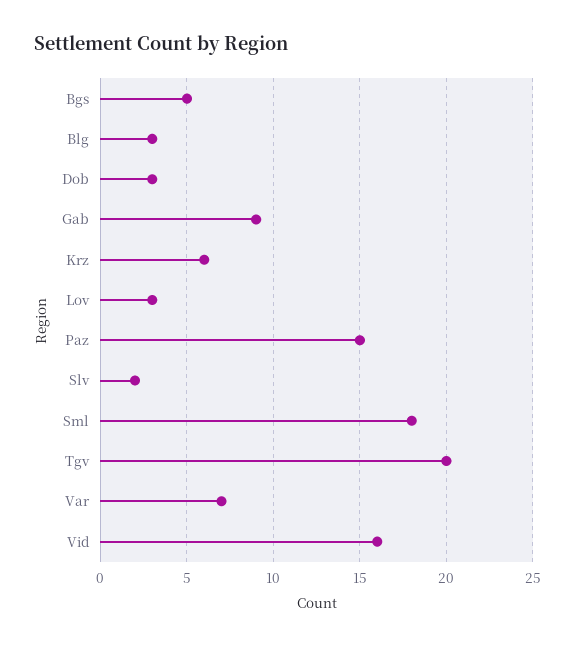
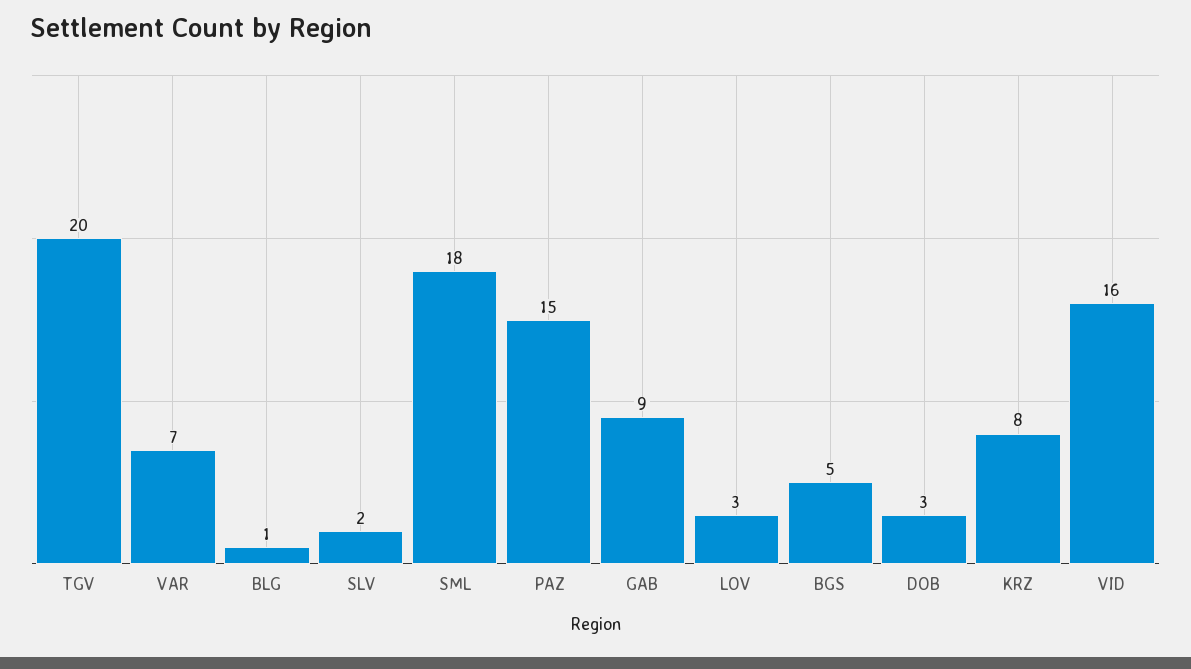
  {
    "Bgs": 5,
-   "Blg": 3,
+   "Blg": 1,
    "Dob": 3,
    "Gab": 9,
-   "Krz": 6,
+   "Krz": 8,
    "Lov": 3,
    "Paz": 15,
    "Slv": 2,
    "Sml": 18,
    "Tgv": 20,
    "Var": 7,
    "Vid": 16
  }

